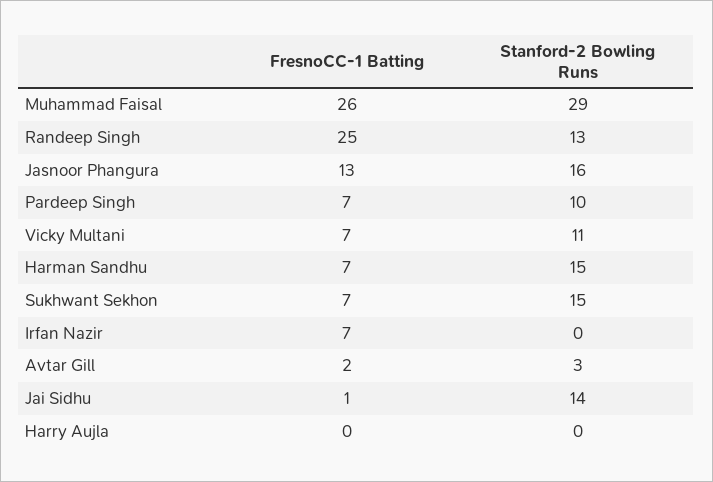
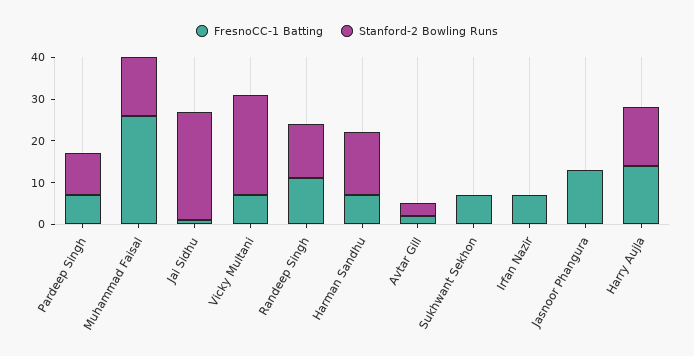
  {
    "FresnoCC-1 Batting": {
      "Muhammad Faisal": 26,
-     "Randeep Singh": 25,
+     "Randeep Singh": 10,
      "Jasnoor Phangura": 13,
      "Pardeep Singh": 7,
      "Vicky Multani": 7,
      "Harman Sandhu": 7,
      "Sukhwant Sekhon": 7,
      "Irfan Nazir": 7,
      "Avtar Gill": 2,
      "Jai Sidhu": 1,
-     "Harry Aujla": 0
+     "Harry Aujla": 15
    },
    "Stanford-2 Bowling Runs": {
-     "Muhammad Faisal": 29,
+     "Muhammad Faisal": 15,
      "Randeep Singh": 13,
-     "Jasnoor Phangura": 16,
+     "Jasnoor Phangura": 0,
      "Pardeep Singh": 10,
-     "Vicky Multani": 11,
+     "Vicky Multani": 25,
      "Harman Sandhu": 15,
-     "Sukhwant Sekhon": 15,
+     "Sukhwant Sekhon": 0,
      "Irfan Nazir": 0,
      "Avtar Gill": 3,
-     "Jai Sidhu": 14,
+     "Jai Sidhu": 25,
-     "Harry Aujla": 0
+     "Harry Aujla": 15
    }
  }

